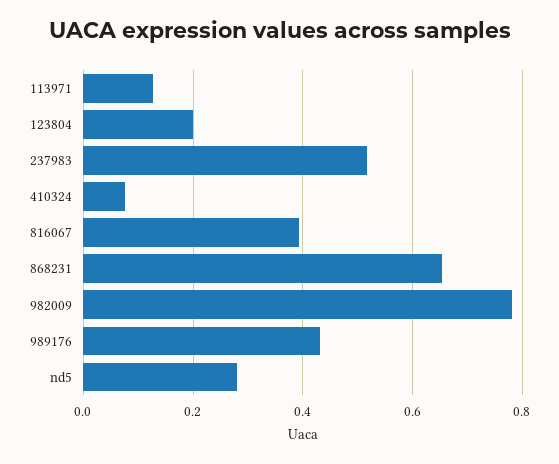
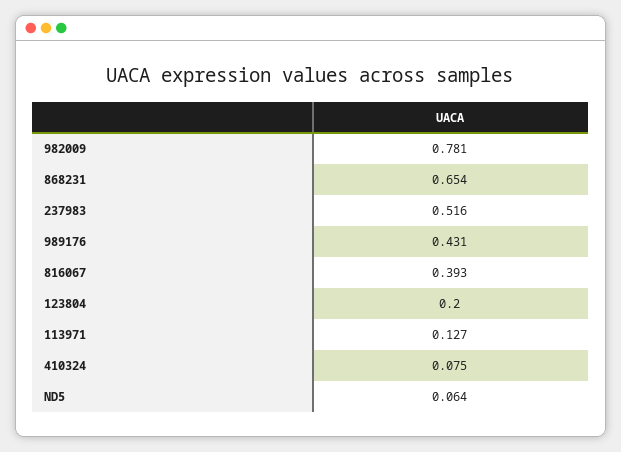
  {
    "113971": 0.127,
    "123804": 0.2,
    "237983": 0.516,
    "410324": 0.075,
    "816067": 0.393,
    "868231": 0.654,
    "982009": 0.781,
    "989176": 0.431,
-   "nd5": 0.28
+   "nd5": 0.064
  }

